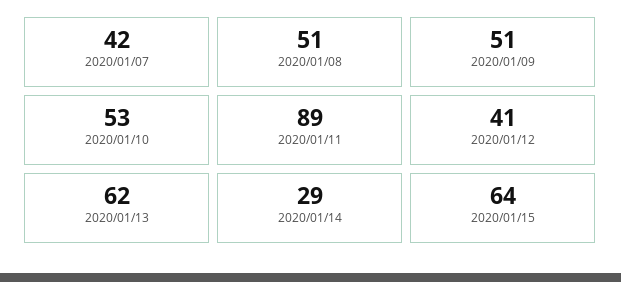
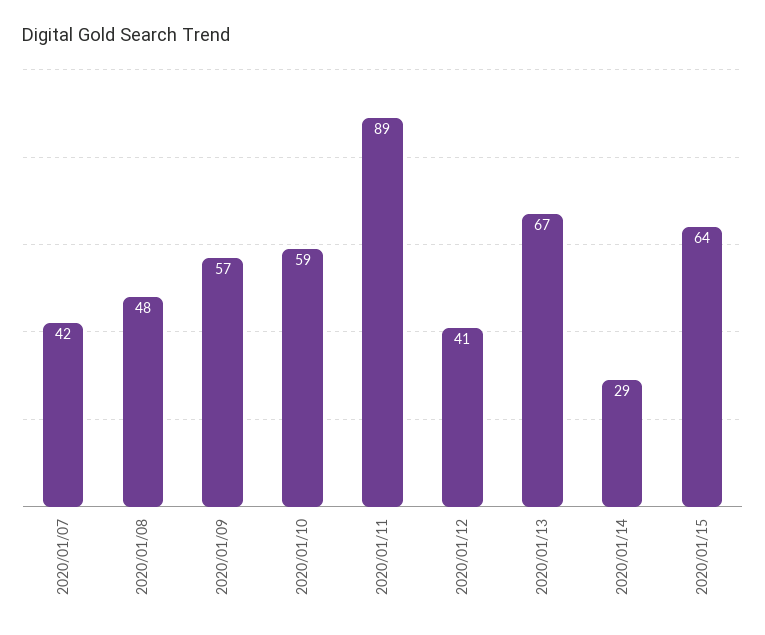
  {
    "2020/01/07": 42,
-   "2020/01/08": 51,
+   "2020/01/08": 48,
-   "2020/01/09": 51,
+   "2020/01/09": 57,
-   "2020/01/10": 53,
+   "2020/01/10": 59,
    "2020/01/11": 89,
    "2020/01/12": 41,
-   "2020/01/13": 62,
+   "2020/01/13": 67,
    "2020/01/14": 29,
    "2020/01/15": 64
  }

